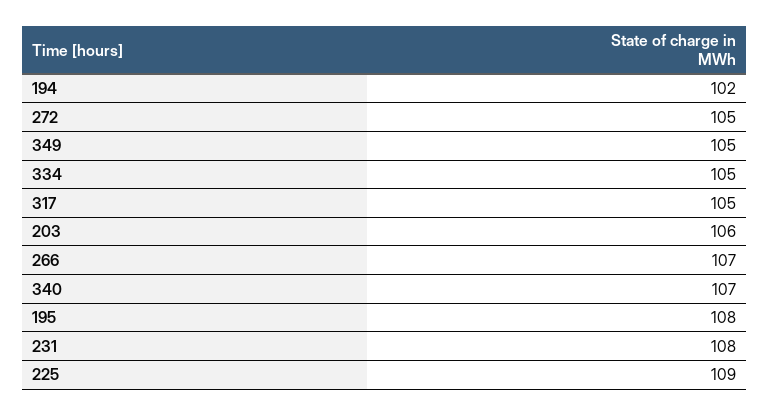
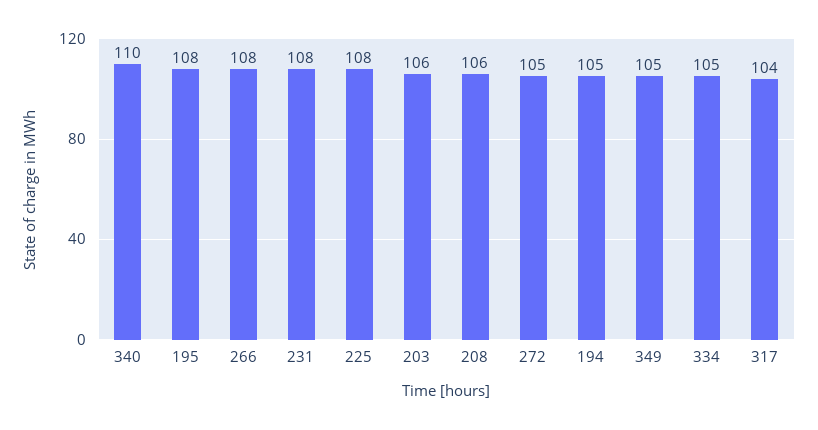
  {
-   "194": 102,
+   "194": 105,
    "272": 105,
    "349": 105,
    "334": 105,
-   "317": 105,
+   "317": 104,
    "203": 106,
-   "266": 107,
+   "266": 108,
-   "340": 107,
+   "340": 110,
    "195": 108,
    "231": 108,
-   "225": 109
+   "225": 108,
+   "208": 106
  }

